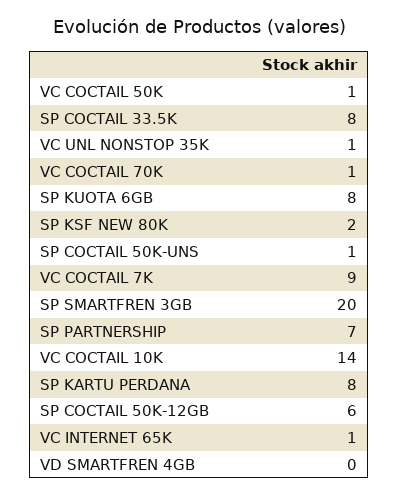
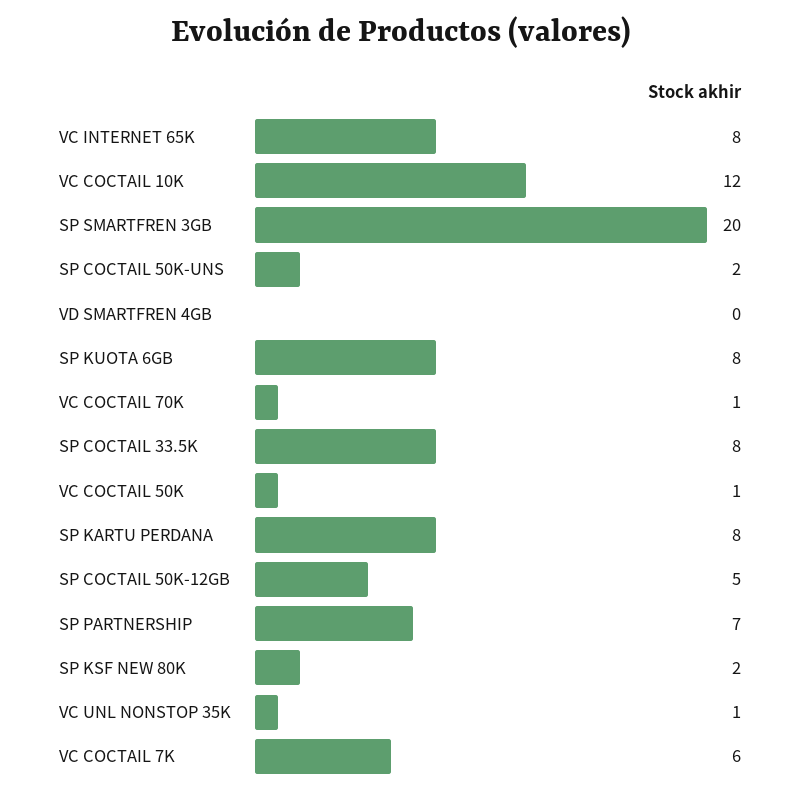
  {
    "VC COCTAIL 50K": 1,
    "SP COCTAIL 33.5K": 8,
    "VC UNL NONSTOP 35K": 1,
    "VC COCTAIL 70K": 1,
    "SP KUOTA 6GB": 8,
    "SP KSF NEW 80K": 2,
-   "SP COCTAIL 50K-UNS": 1,
+   "SP COCTAIL 50K-UNS": 2,
-   "VC COCTAIL 7K": 9,
+   "VC COCTAIL 7K": 6,
    "SP SMARTFREN 3GB": 20,
    "SP PARTNERSHIP": 7,
-   "VC COCTAIL 10K": 14,
+   "VC COCTAIL 10K": 12,
    "SP KARTU PERDANA": 8,
-   "SP COCTAIL 50K-12GB": 6,
+   "SP COCTAIL 50K-12GB": 5,
-   "VC INTERNET 65K": 1,
+   "VC INTERNET 65K": 8,
    "VD SMARTFREN 4GB": 0
  }

